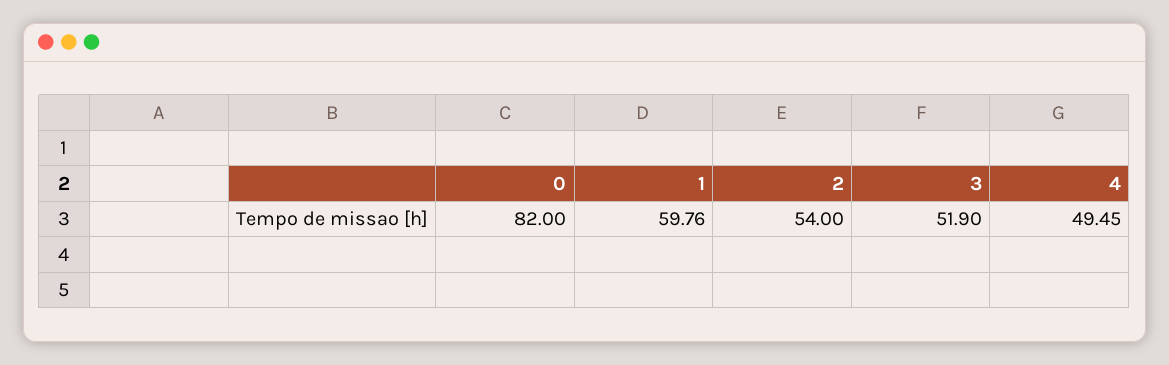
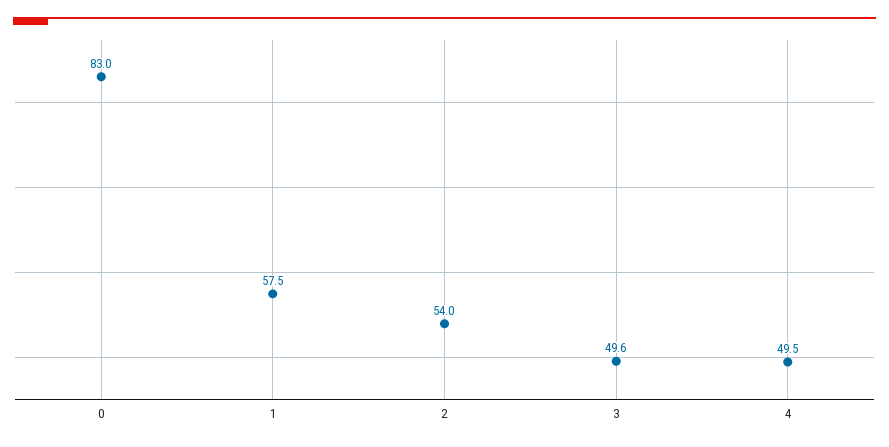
  {
-   "0": 82,
+   "0": 83,
-   "1": 59.76,
+   "1": 57.5,
    "2": 54,
-   "3": 51.9,
+   "3": 49.6,
    "4": 49.45
  }

